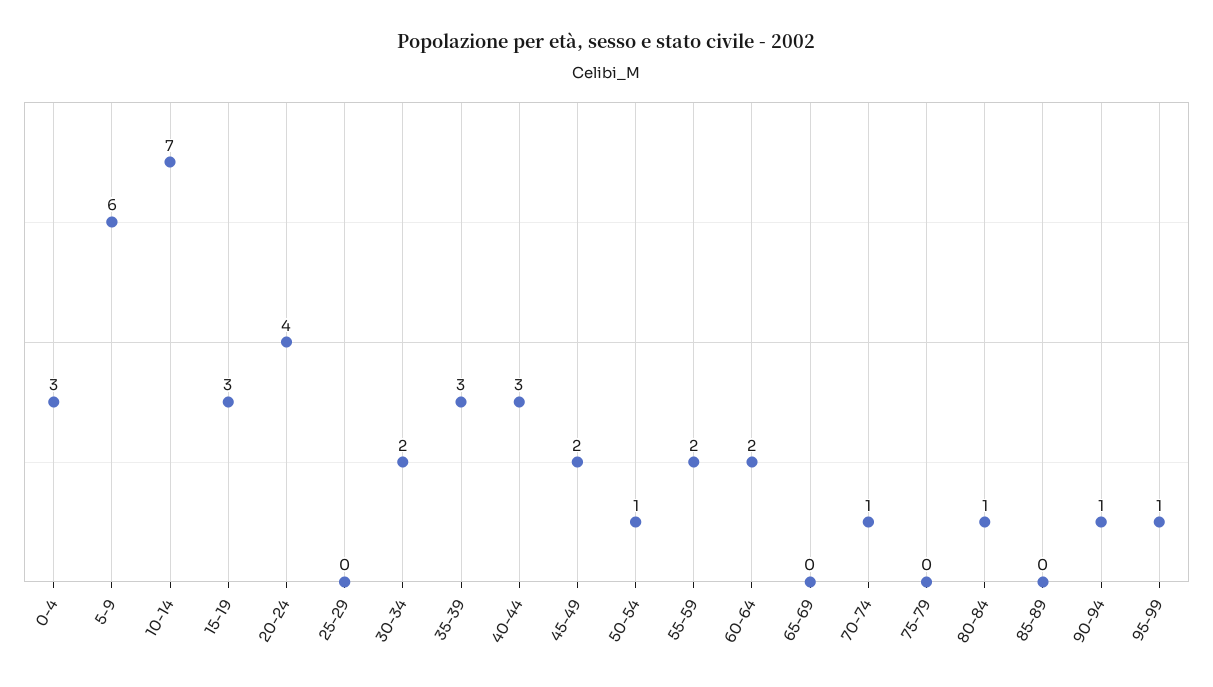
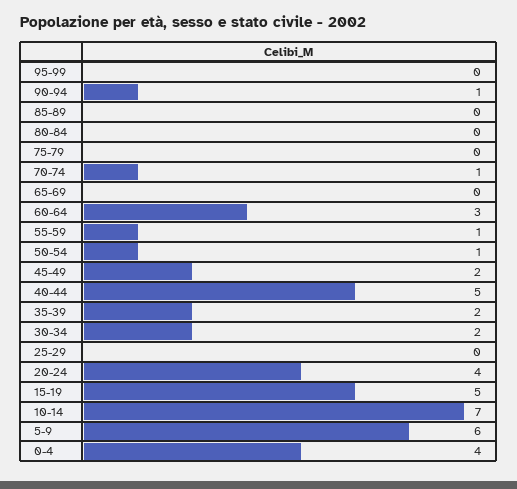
  {
-   "0-4": 3,
+   "0-4": 4,
    "5-9": 6,
    "10-14": 7,
-   "15-19": 3,
+   "15-19": 5,
    "20-24": 4,
    "25-29": 0,
    "30-34": 2,
-   "35-39": 3,
+   "35-39": 2,
-   "40-44": 3,
+   "40-44": 5,
    "45-49": 2,
    "50-54": 1,
-   "55-59": 2,
+   "55-59": 1,
-   "60-64": 2,
+   "60-64": 3,
    "65-69": 0,
    "70-74": 1,
    "75-79": 0,
-   "80-84": 1,
+   "80-84": 0,
    "85-89": 0,
    "90-94": 1,
-   "95-99": 1
+   "95-99": 0
  }

